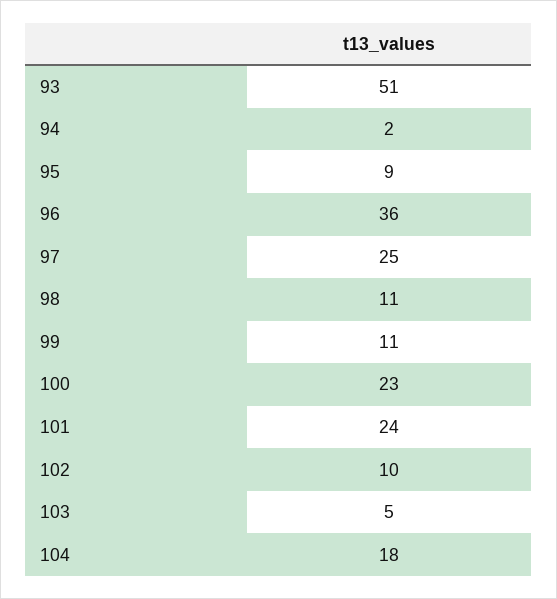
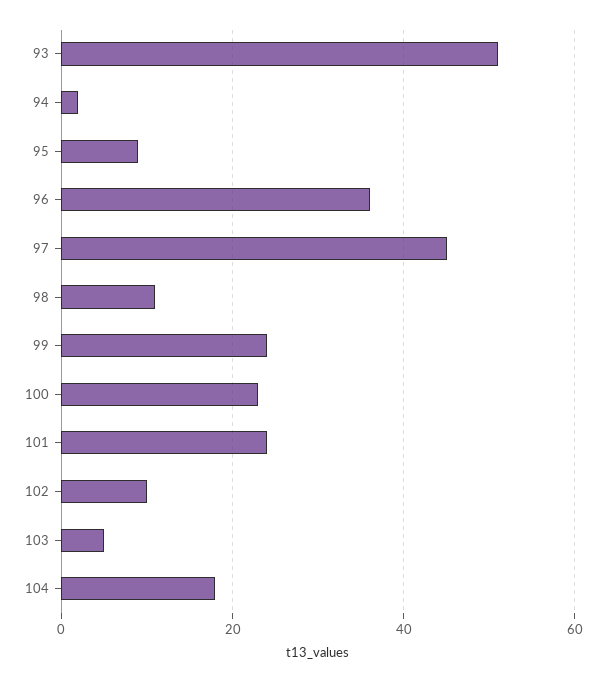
  {
    "93": 51,
    "94": 2,
    "95": 9,
    "96": 36,
-   "97": 25,
+   "97": 45,
    "98": 11,
-   "99": 11,
+   "99": 25,
    "100": 23,
    "101": 24,
    "102": 10,
    "103": 5,
    "104": 18
  }

